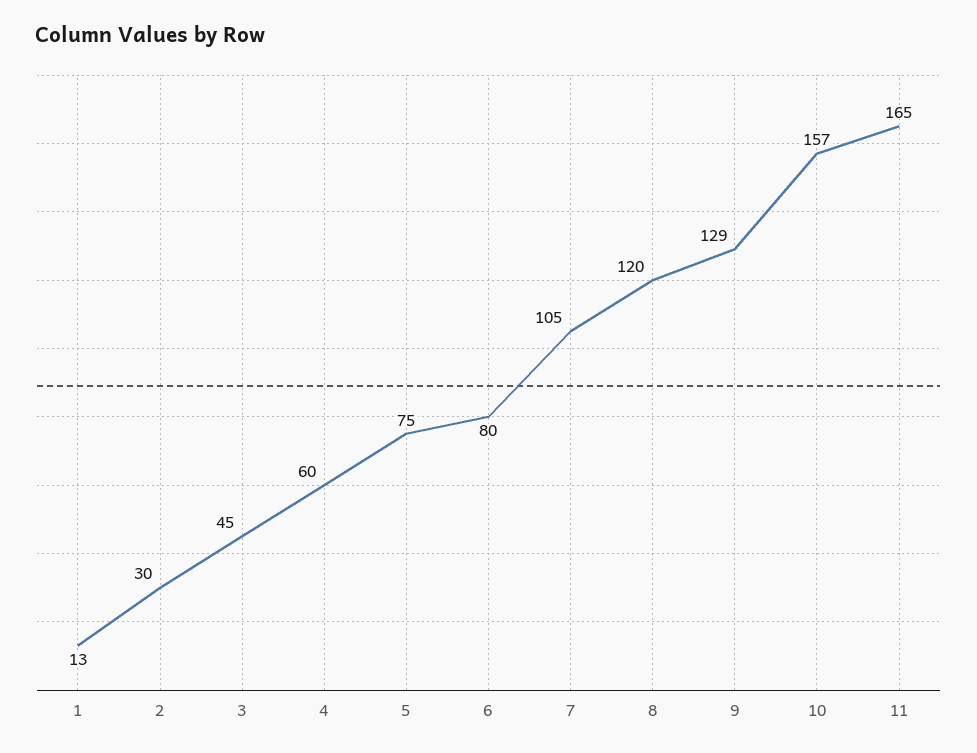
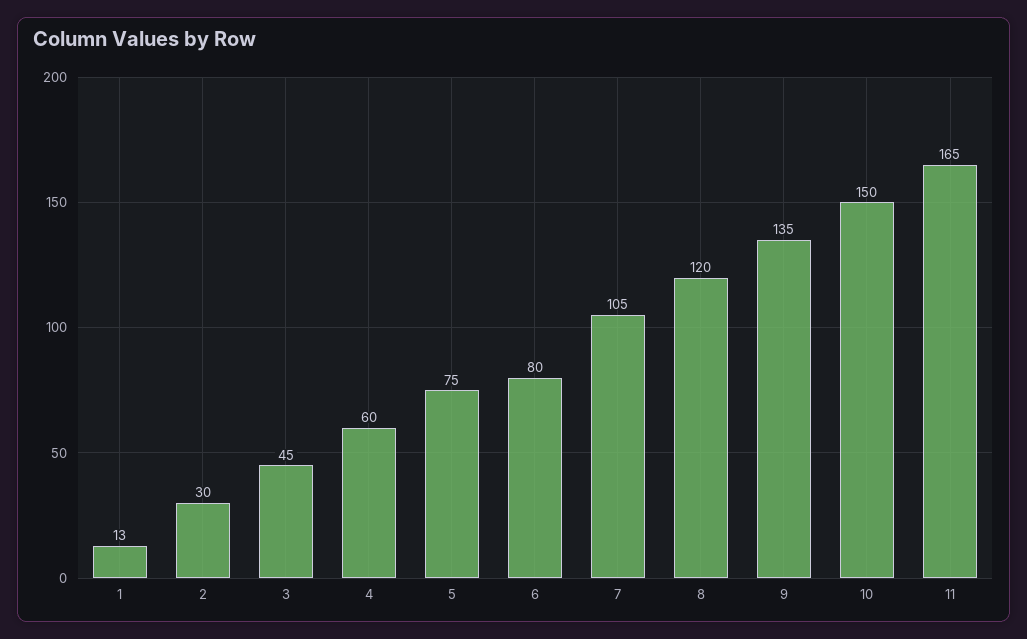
  {
    "1": 13,
    "2": 30,
    "3": 45,
    "4": 60,
    "5": 75,
    "6": 80,
    "7": 105,
    "8": 120,
-   "9": 129,
+   "9": 135,
-   "10": 157,
+   "10": 150,
    "11": 165
  }

